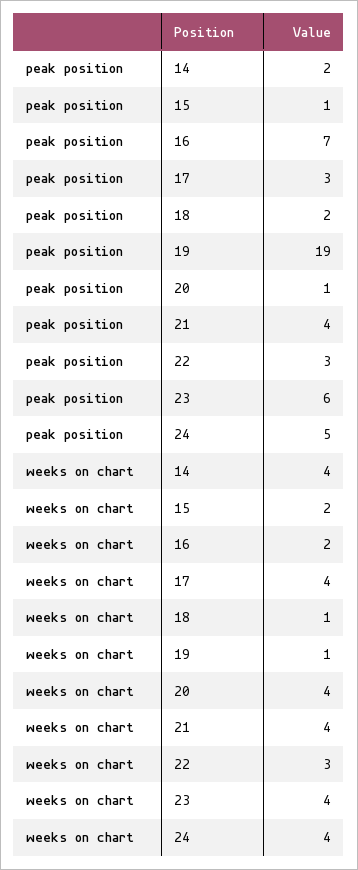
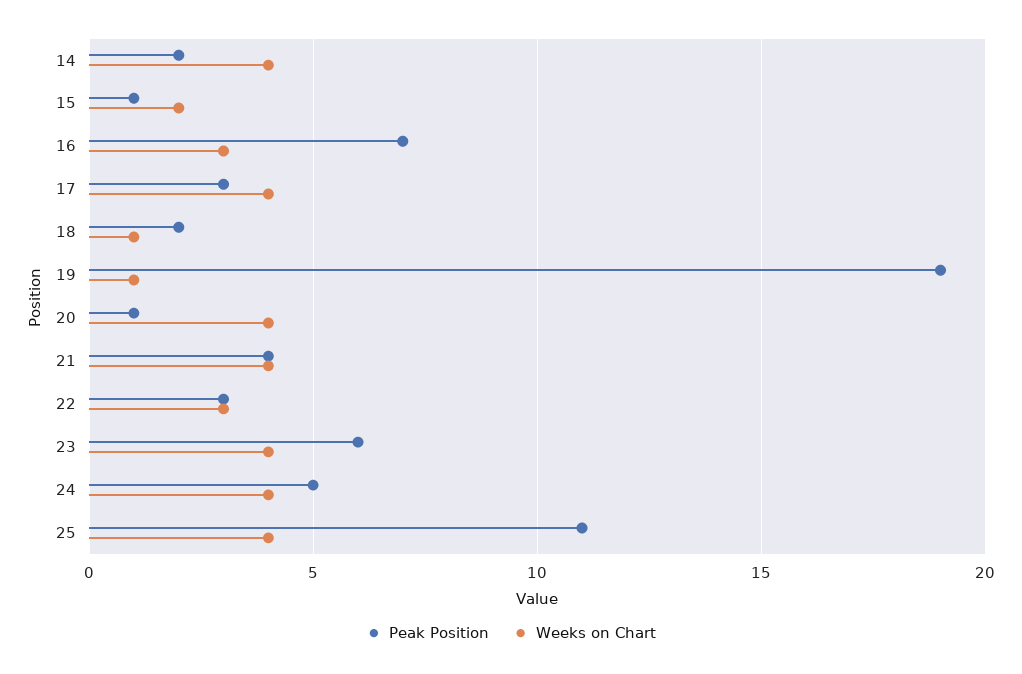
  {
    "peak position": {
      "14": 2,
      "15": 1,
      "16": 7,
      "17": 3,
      "18": 2,
      "19": 19,
      "20": 1,
      "21": 4,
      "22": 3,
      "23": 6,
-     "24": 5
+     "24": 5,
+     "25": 11
    },
    "weeks on chart": {
      "14": 4,
      "15": 2,
-     "16": 2,
+     "16": 3,
      "17": 4,
      "18": 1,
      "19": 1,
      "20": 4,
      "21": 4,
      "22": 3,
      "23": 4,
-     "24": 4
+     "24": 4,
+     "25": 4
    }
  }

